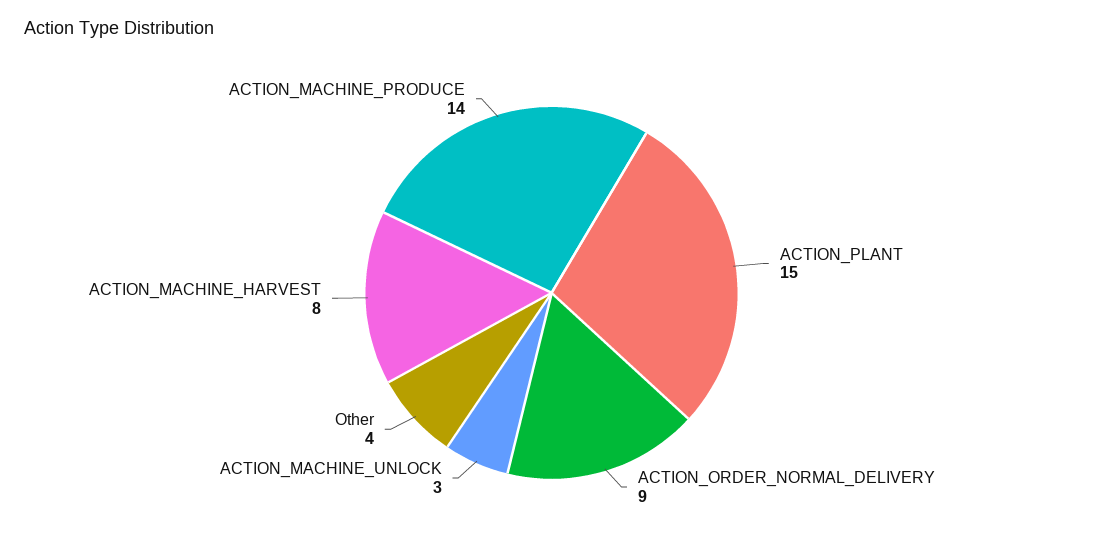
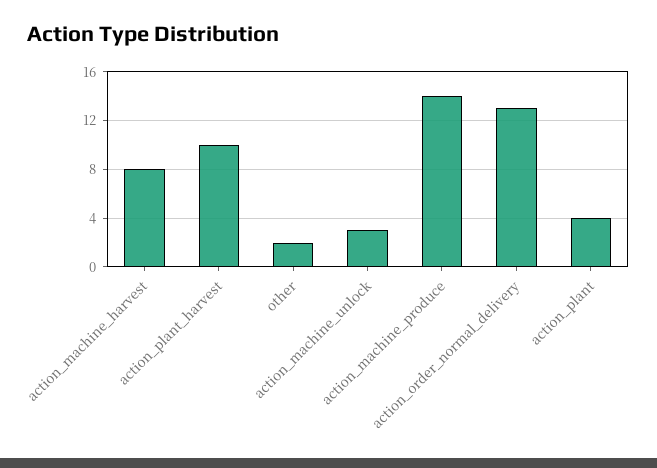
  {
-   "ACTION_PLANT": 15,
+   "ACTION_PLANT": 4,
-   "ACTION_ORDER_NORMAL_DELIVERY": 9,
+   "ACTION_ORDER_NORMAL_DELIVERY": 13,
    "ACTION_MACHINE_UNLOCK": 3,
-   "Other": 4,
+   "Other": 2,
    "ACTION_MACHINE_HARVEST": 8,
-   "ACTION_MACHINE_PRODUCE": 14
+   "ACTION_MACHINE_PRODUCE": 14,
+   "action_plant_harvest": 10
  }

